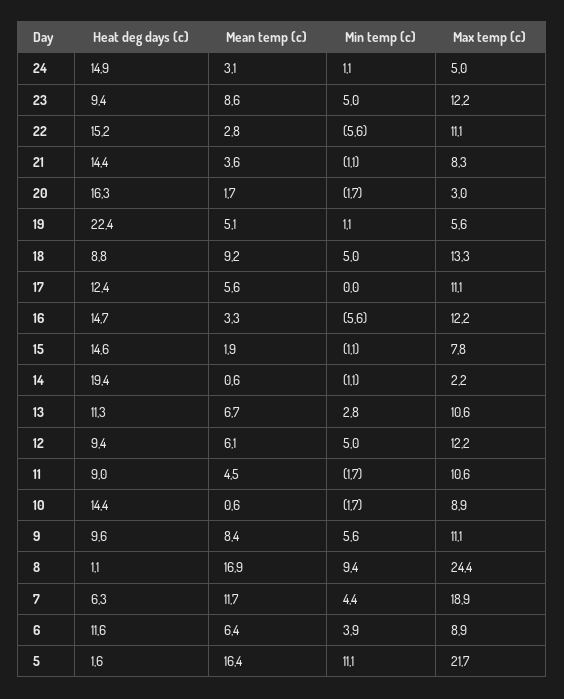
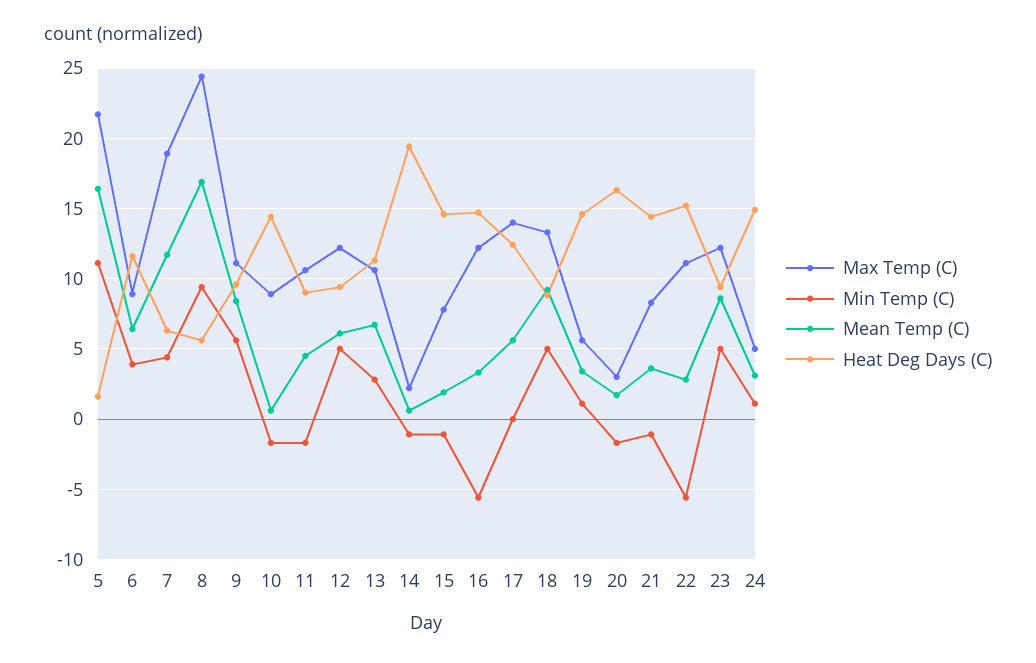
  {
    "Heat deg days (c)": {
      "24": 14.9,
      "23": 9.4,
      "22": 15.2,
      "21": 14.4,
      "20": 16.3,
-     "19": 22.4,
+     "19": 14.5,
      "18": 8.8,
      "17": 12.4,
      "16": 14.7,
      "15": 14.6,
      "14": 19.4,
      "13": 11.3,
      "12": 9.4,
      "11": 9,
      "10": 14.4,
      "9": 9.6,
-     "8": 1.1,
+     "8": 5.5,
      "7": 6.3,
      "6": 11.6,
      "5": 1.6
    },
    "Mean temp (c)": {
      "24": 3.1,
      "23": 8.6,
      "22": 2.8,
      "21": 3.6,
      "20": 1.7,
-     "19": 5.1,
+     "19": 3.5,
      "18": 9.2,
      "17": 5.6,
      "16": 3.3,
      "15": 1.9,
      "14": 0.6,
      "13": 6.7,
      "12": 6.1,
      "11": 4.5,
      "10": 0.6,
      "9": 8.4,
      "8": 16.9,
      "7": 11.7,
      "6": 6.4,
      "5": 16.4
    },
    "Min temp (c)": {
      "24": 1.1,
      "23": 5,
      "22": -5.6,
      "21": -1.1,
      "20": -1.7,
      "19": 1.1,
      "18": 5,
      "17": 0,
      "16": -5.6,
      "15": -1.1,
      "14": -1.1,
      "13": 2.8,
      "12": 5,
      "11": -1.7,
      "10": -1.7,
      "9": 5.6,
      "8": 9.4,
      "7": 4.4,
      "6": 3.9,
      "5": 11.1
    },
    "Max temp (c)": {
      "24": 5,
      "23": 12.2,
      "22": 11.1,
      "21": 8.3,
      "20": 3,
      "19": 5.6,
      "18": 13.3,
-     "17": 11.1,
+     "17": 14,
      "16": 12.2,
      "15": 7.8,
      "14": 2.2,
      "13": 10.6,
      "12": 12.2,
      "11": 10.6,
      "10": 8.9,
      "9": 11.1,
      "8": 24.4,
      "7": 18.9,
      "6": 8.9,
      "5": 21.7
    }
  }

